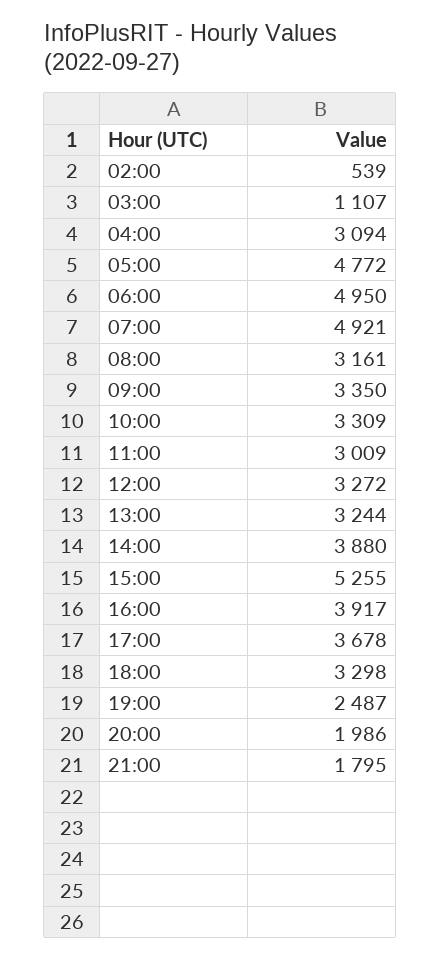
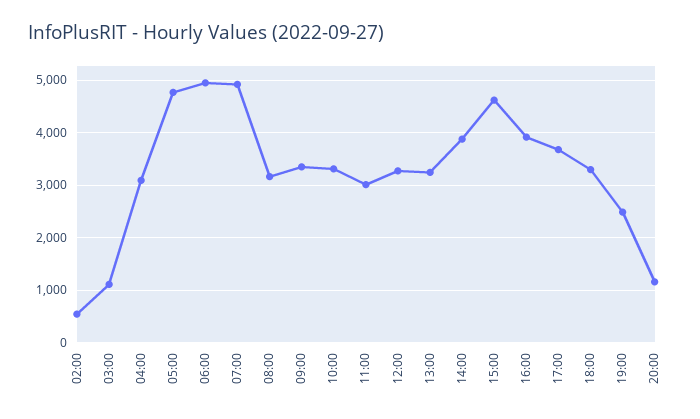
  {
    "02:00": 539,
    "03:00": 1107,
    "04:00": 3094,
    "05:00": 4772,
    "06:00": 4950,
    "07:00": 4921,
    "08:00": 3161,
    "09:00": 3350,
    "10:00": 3309,
    "11:00": 3009,
    "12:00": 3272,
    "13:00": 3244,
    "14:00": 3880,
-   "15:00": 5255,
+   "15:00": 4600,
    "16:00": 3917,
    "17:00": 3678,
    "18:00": 3298,
    "19:00": 2487,
-   "20:00": 1986,
+   "20:00": 1200
-   "21:00": 1795
  }

